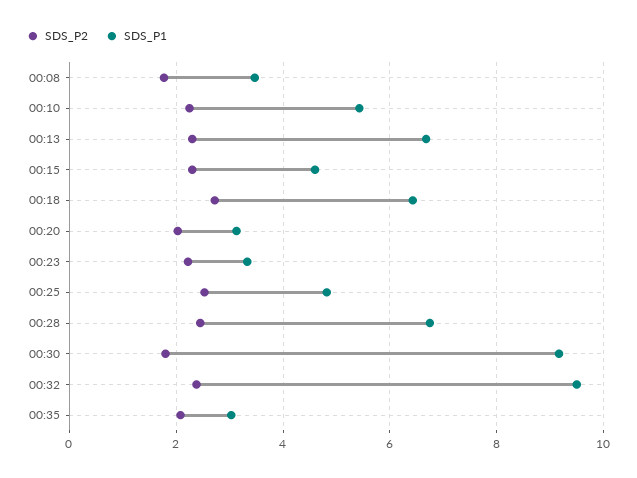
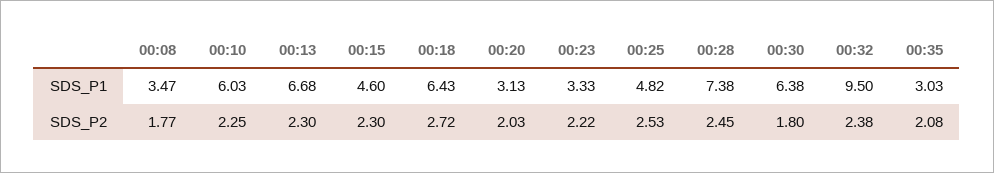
  {
    "SDS_P2": {
      "00:08": 1.77,
      "00:10": 2.25,
      "00:13": 2.3,
      "00:15": 2.3,
      "00:18": 2.72,
      "00:20": 2.03,
      "00:23": 2.22,
      "00:25": 2.53,
      "00:28": 2.45,
      "00:30": 1.8,
      "00:32": 2.38,
      "00:35": 2.08
    },
    "SDS_P1": {
      "00:08": 3.47,
-     "00:10": 5.4,
+     "00:10": 6.03,
      "00:13": 6.68,
      "00:15": 4.6,
      "00:18": 6.43,
      "00:20": 3.13,
      "00:23": 3.33,
      "00:25": 4.82,
-     "00:28": 6.8,
+     "00:28": 7.38,
-     "00:30": 9.2,
+     "00:30": 6.38,
      "00:32": 9.5,
      "00:35": 3.03
    }
  }

